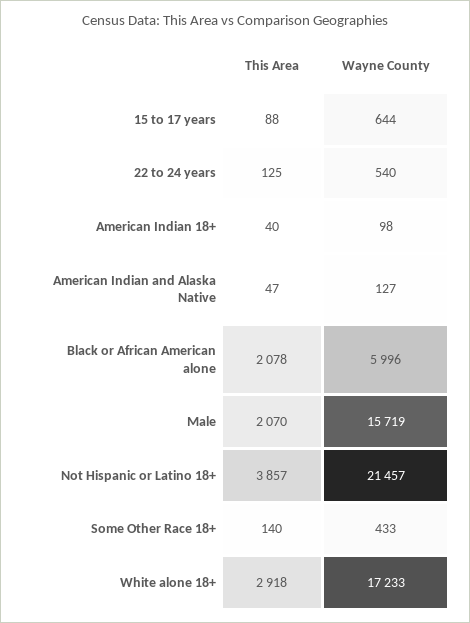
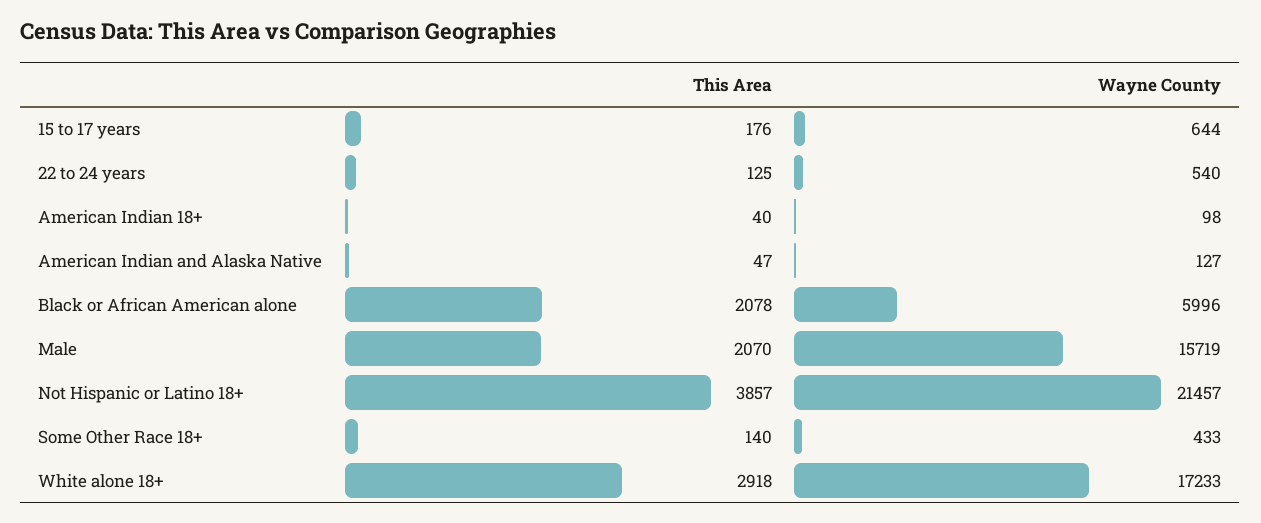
  {
    "This Area": {
-     "15 to 17 years": 88,
+     "15 to 17 years": 176,
      "22 to 24 years": 125,
      "American Indian 18+": 40,
      "American Indian and Alaska Native": 47,
      "Black or African American alone": 2078,
      "Male": 2070,
      "Not Hispanic or Latino 18+": 3857,
      "Some Other Race 18+": 140,
      "White alone 18+": 2918
    },
    "Wayne County": {
      "15 to 17 years": 644,
      "22 to 24 years": 540,
      "American Indian 18+": 98,
      "American Indian and Alaska Native": 127,
      "Black or African American alone": 5996,
      "Male": 15719,
      "Not Hispanic or Latino 18+": 21457,
      "Some Other Race 18+": 433,
      "White alone 18+": 17233
    }
  }

